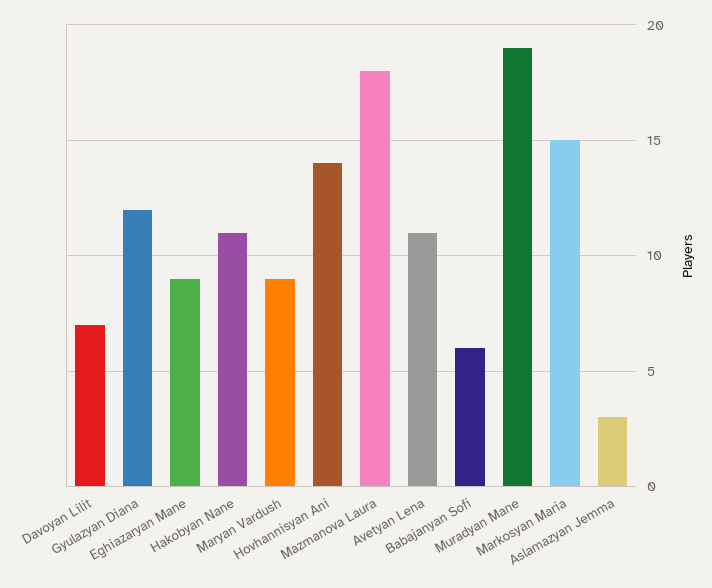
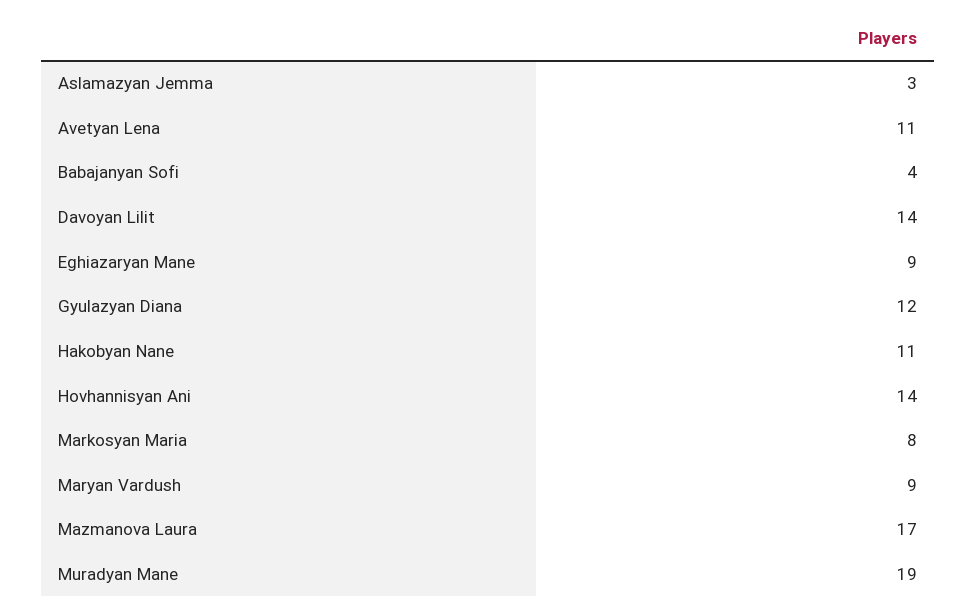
  {
-   "Davoyan Lilit": 7,
+   "Davoyan Lilit": 14,
    "Gyulazyan Diana": 12,
    "Eghiazaryan Mane": 9,
    "Hakobyan Nane": 11,
    "Maryan Vardush": 9,
    "Hovhannisyan Ani": 14,
-   "Mazmanova Laura": 18,
+   "Mazmanova Laura": 17,
    "Avetyan Lena": 11,
-   "Babajanyan Sofi": 6,
+   "Babajanyan Sofi": 4,
    "Muradyan Mane": 19,
-   "Markosyan Maria": 15,
+   "Markosyan Maria": 8,
    "Aslamazyan Jemma": 3
  }

